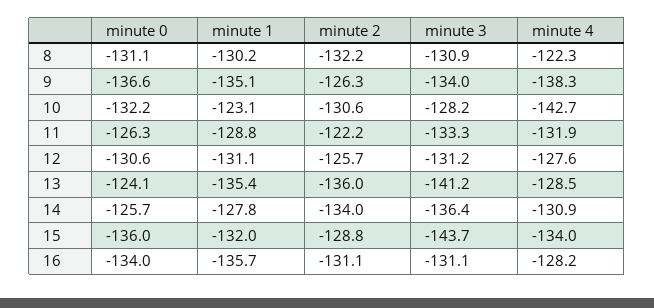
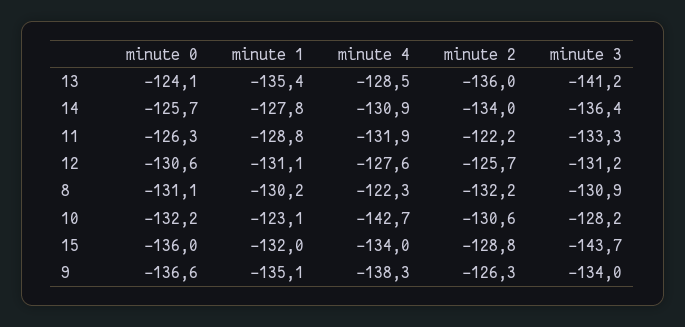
  {
    "minute 0": {
      "8": -131.1,
      "9": -136.6,
      "10": -132.2,
      "11": -126.3,
      "12": -130.6,
      "13": -124.1,
      "14": -125.7,
-     "15": -136,
+     "15": -136
-     "16": -134
    },
    "minute 1": {
      "8": -130.2,
      "9": -135.1,
      "10": -123.1,
      "11": -128.8,
      "12": -131.1,
      "13": -135.4,
      "14": -127.8,
-     "15": -132,
+     "15": -132
-     "16": -135.7
    },
    "minute 2": {
      "8": -132.2,
      "9": -126.3,
      "10": -130.6,
      "11": -122.2,
      "12": -125.7,
      "13": -136,
      "14": -134,
-     "15": -128.8,
+     "15": -128.8
-     "16": -131.1
    },
    "minute 3": {
      "8": -130.9,
      "9": -134,
      "10": -128.2,
      "11": -133.3,
      "12": -131.2,
      "13": -141.2,
      "14": -136.4,
-     "15": -143.7,
+     "15": -143.7
-     "16": -131.1
    },
    "minute 4": {
      "8": -122.3,
      "9": -138.3,
      "10": -142.7,
      "11": -131.9,
      "12": -127.6,
      "13": -128.5,
      "14": -130.9,
-     "15": -134,
+     "15": -134
-     "16": -128.2
    }
  }

